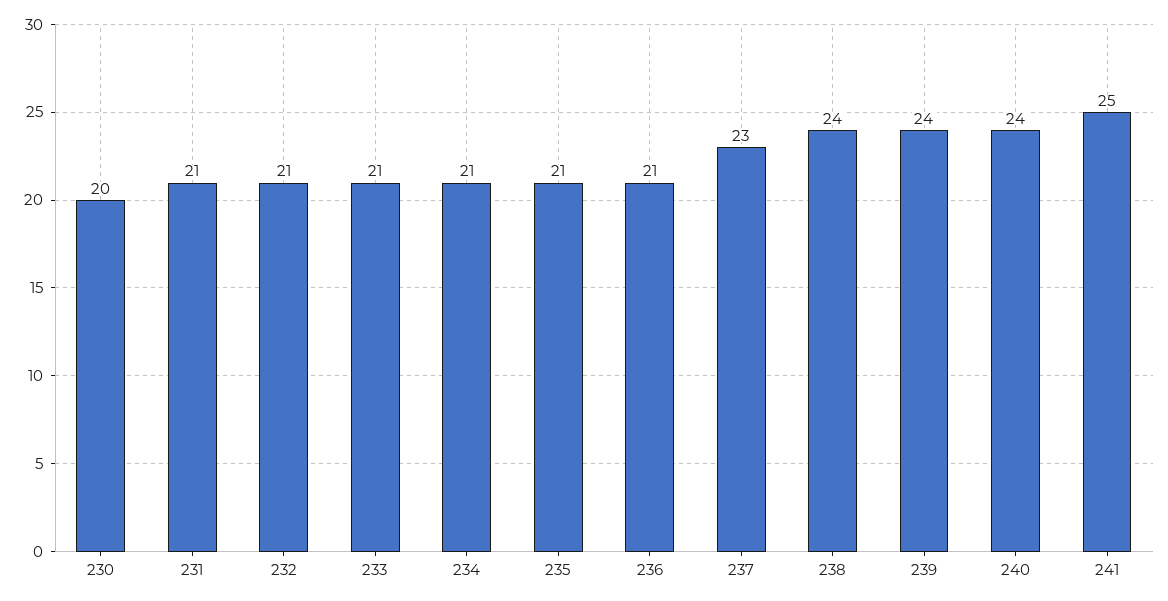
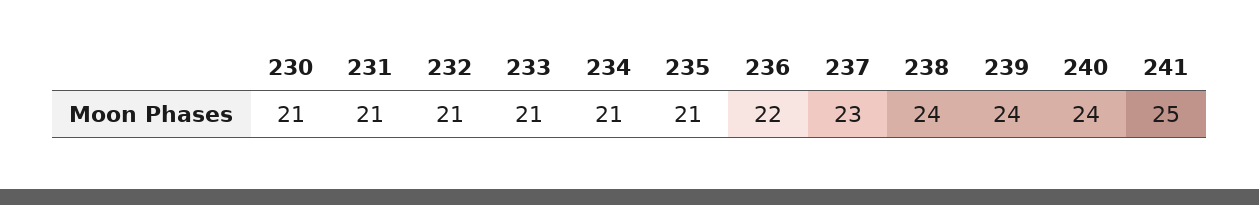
  {
-   "230": 20,
+   "230": 21,
    "231": 21,
    "232": 21,
    "233": 21,
    "234": 21,
    "235": 21,
-   "236": 21,
+   "236": 22,
    "237": 23,
    "238": 24,
    "239": 24,
    "240": 24,
    "241": 25
  }

